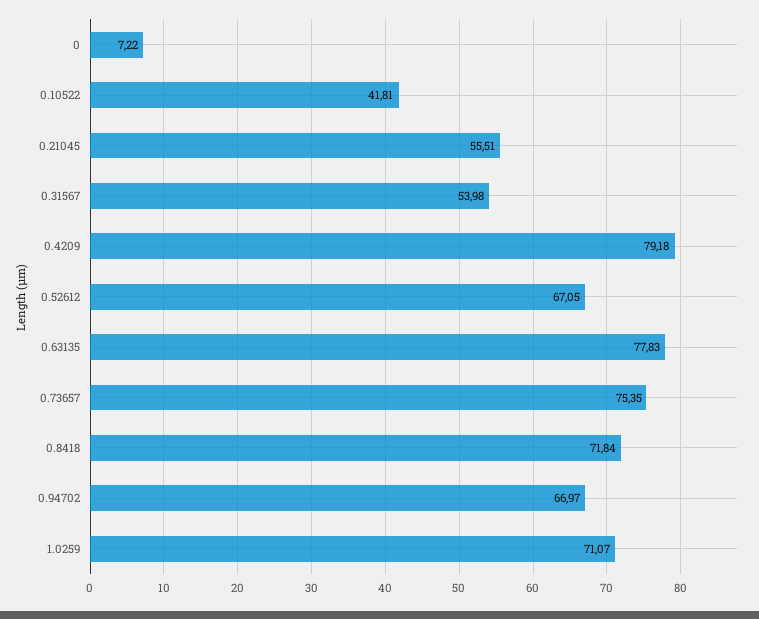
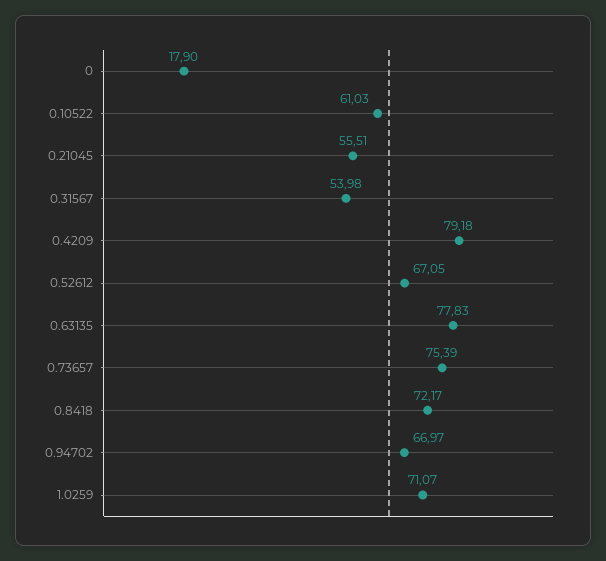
  {
-   "0": 7.22,
+   "0": 17.9,
-   "0.10522": 41.81,
+   "0.10522": 61.03,
    "0.21045": 55.51,
    "0.31567": 53.98,
    "0.4209": 79.18,
    "0.52612": 67.05,
    "0.63135": 77.83,
-   "0.73657": 75.35,
+   "0.73657": 75.39,
-   "0.8418": 71.84,
+   "0.8418": 72.17,
    "0.94702": 66.97,
    "1.0259": 71.07
  }

